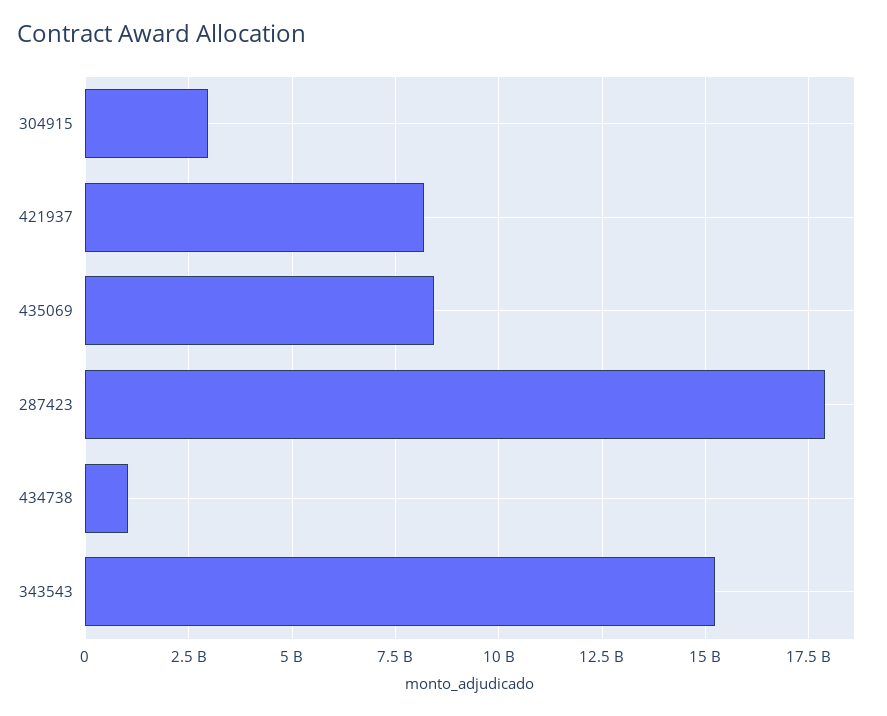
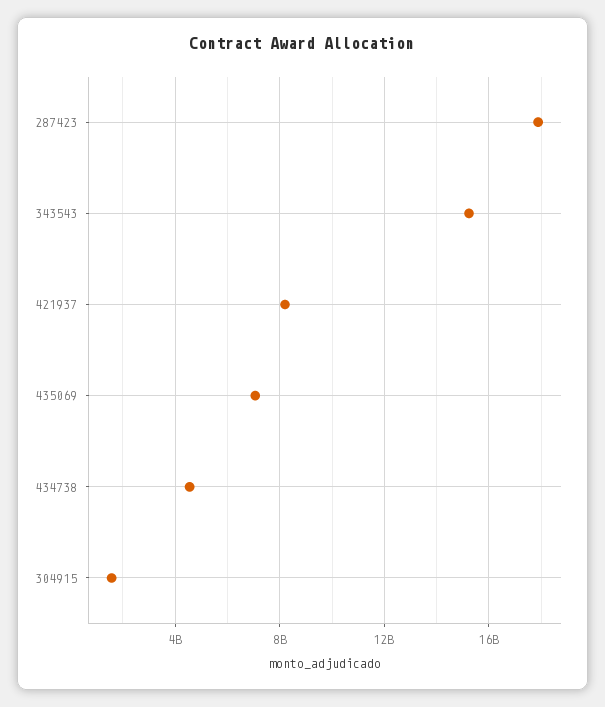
  {
-   "304915": 3000000000,
+   "304915": 1500000000,
    "421937": 8250000000,
-   "435069": 8500000000,
+   "435069": 7000000000,
    "287423": 18000000000,
-   "434738": 1000000000,
+   "434738": 4500000000,
    "343543": 15250000000
  }

